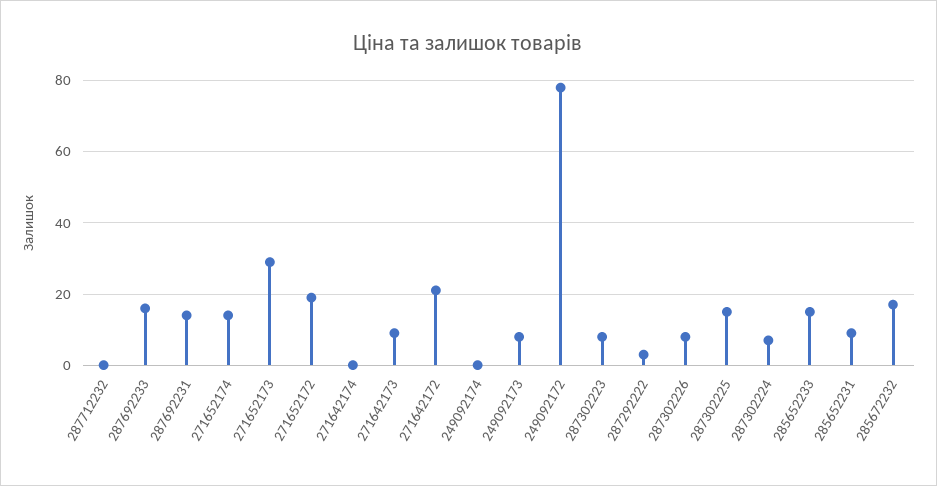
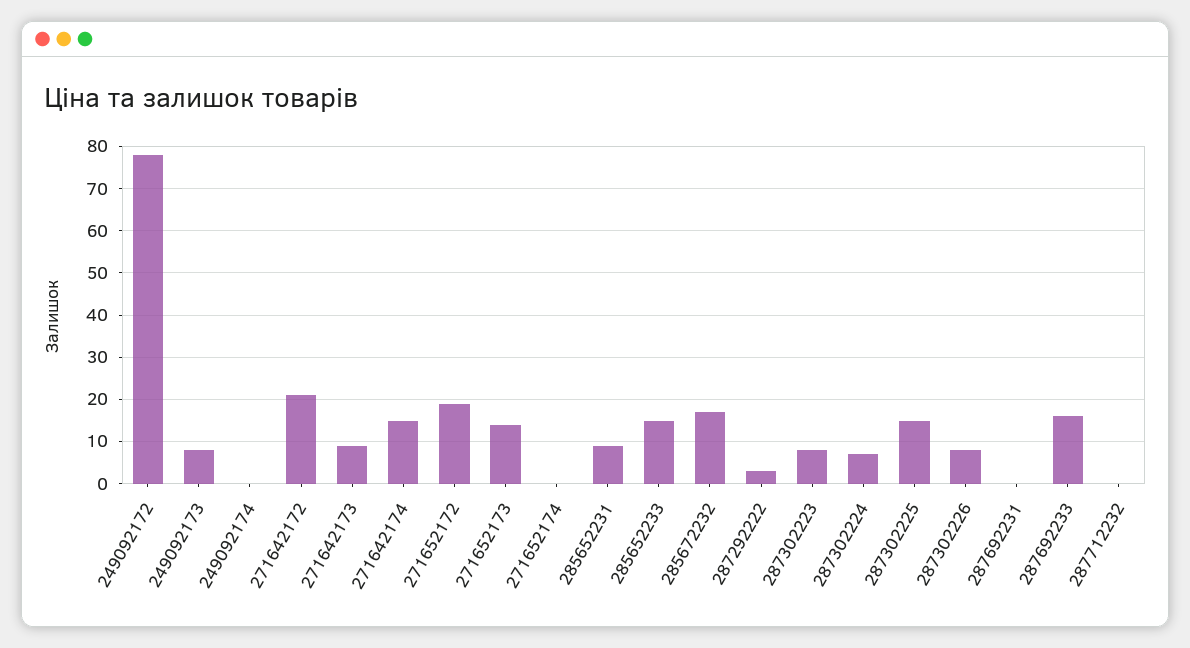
  {
    "287712232": 0,
    "287692233": 15,
-   "287692231": 15,
+   "287692231": 0,
-   "271652174": 15,
+   "271652174": 0,
-   "271652173": 30,
+   "271652173": 15,
    "271652172": 20,
-   "271642174": 0,
+   "271642174": 15,
    "271642173": 10,
    "271642172": 20,
    "249092174": 0,
    "249092173": 10,
    "249092172": 80,
    "287302223": 10,
    "287292222": 5,
    "287302226": 10,
    "287302225": 15,
    "287302224": 5,
    "285652233": 15,
    "285652231": 10,
    "285672232": 15
  }

